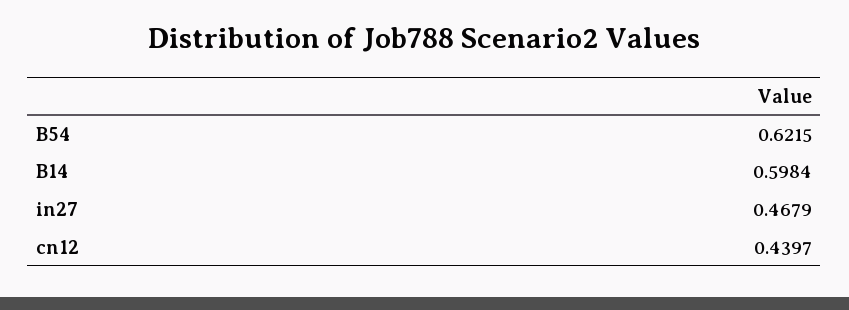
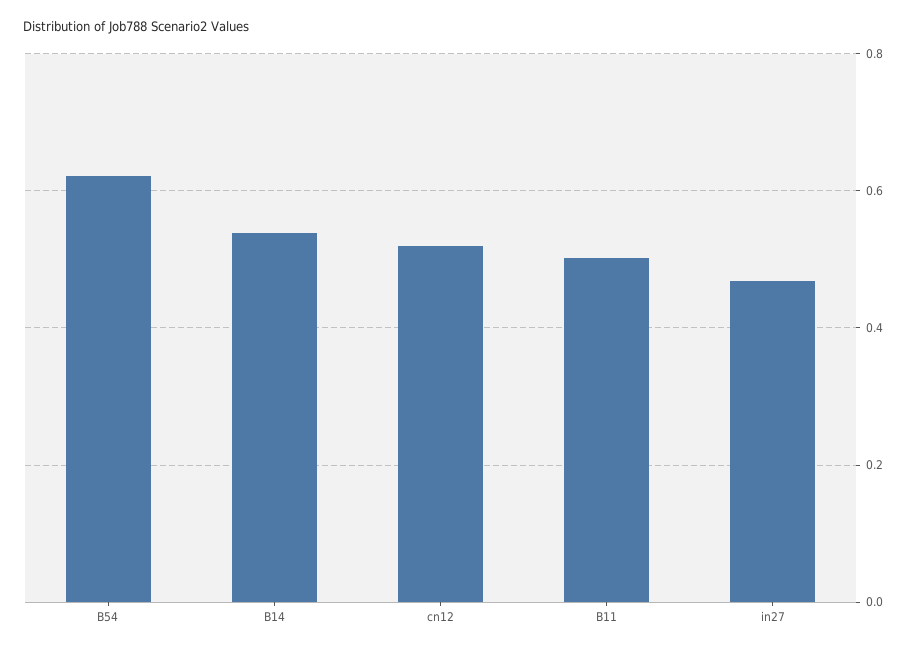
  {
    "B54": 0.6215,
-   "B14": 0.5984,
+   "B14": 0.54,
    "in27": 0.4679,
-   "cn12": 0.4397
+   "cn12": 0.52,
+   "B11": 0.5
  }

